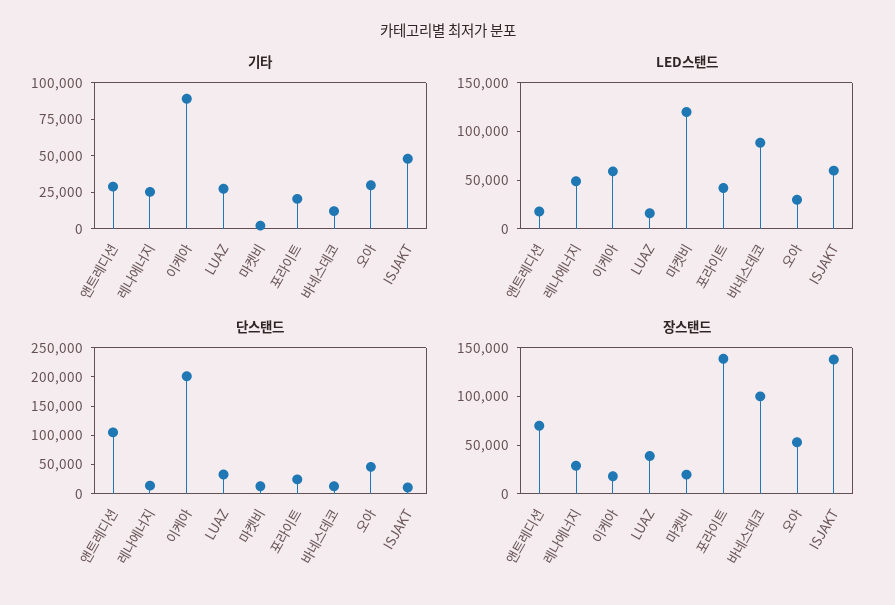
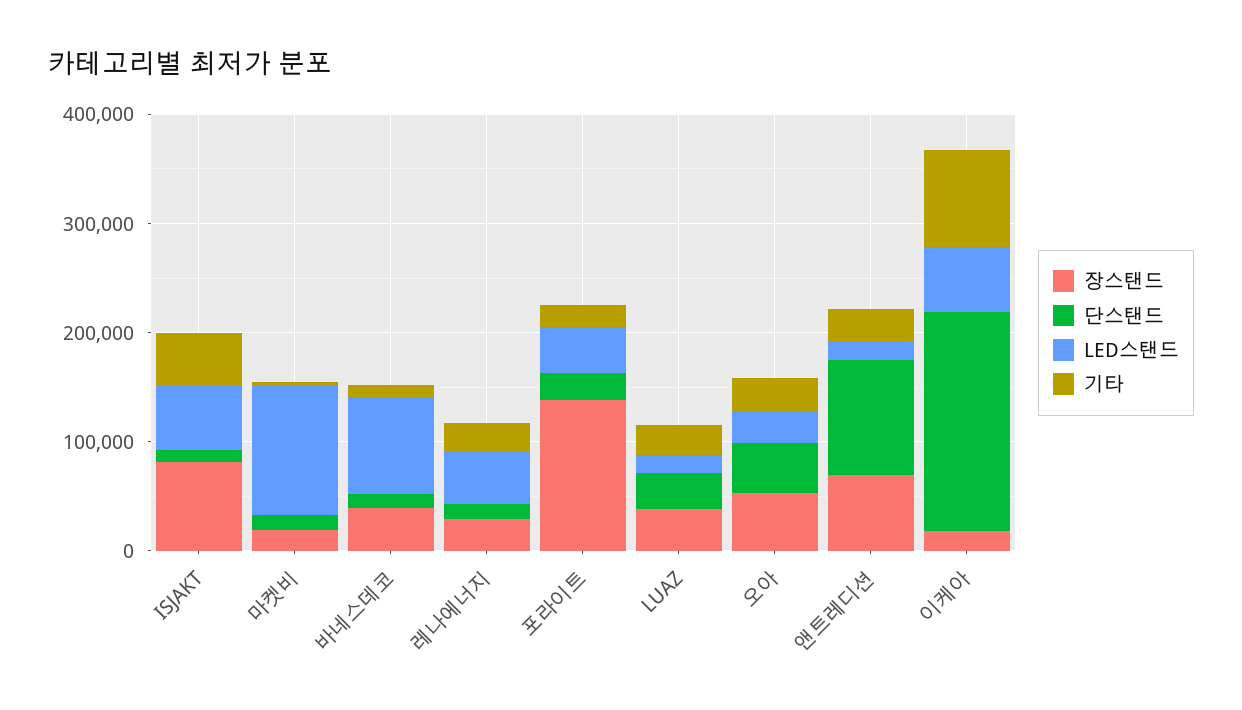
  {
    "기타": {
      "앤트레디션": 20000,
      "레나에너지": 20000,
      "이케아": 80000,
      "LUAZ": 20000,
      "마켓비": 0,
      "포라이트": 20000,
      "바네스데코": 20000,
      "오아": 20000,
      "ISJAKT": 40000
    },
    "LED스탠드": {
      "앤트레디션": 20000,
      "레나에너지": 50000,
      "이케아": 60000,
      "LUAZ": 20000,
      "마켓비": 120000,
      "포라이트": 40000,
      "바네스데코": 90000,
      "오아": 30000,
      "ISJAKT": 60000
    },
    "단스탠드": {
      "앤트레디션": 100000,
      "레나에너지": 20000,
      "이케아": 200000,
      "LUAZ": 40000,
      "마켓비": 20000,
      "포라이트": 20000,
      "바네스데코": 20000,
      "오아": 40000,
      "ISJAKT": 20000
    },
    "장스탠드": {
      "앤트레디션": 70000,
      "레나에너지": 30000,
      "이케아": 20000,
      "LUAZ": 40000,
      "마켓비": 20000,
      "포라이트": 140000,
-     "바네스데코": 100000,
+     "바네스데코": 40000,
      "오아": 50000,
-     "ISJAKT": 140000
+     "ISJAKT": 80000
    }
  }

